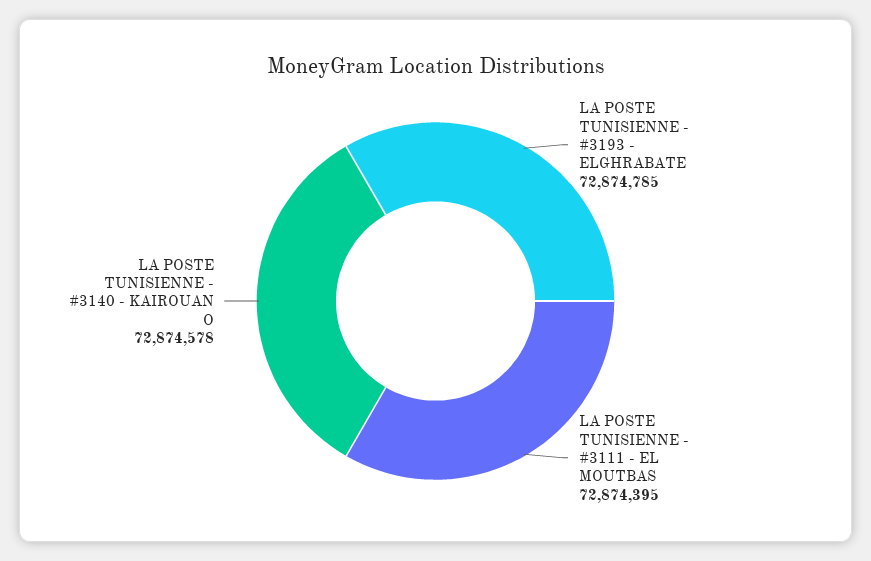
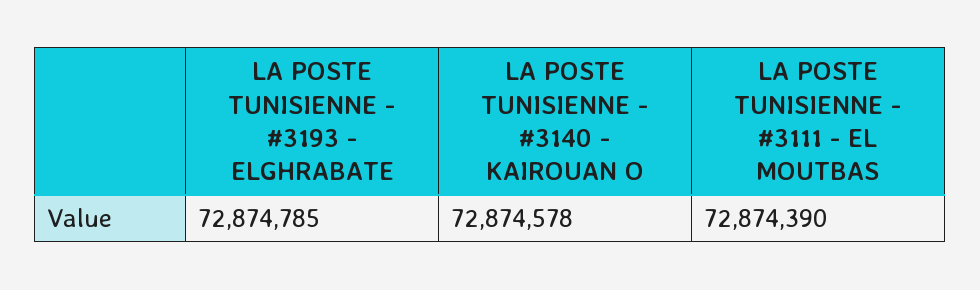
  {
    "LA POSTE TUNISIENNE - #3193 - ELGHRABATE": 72874785,
-   "LA POSTE TUNISIENNE - #3111 - EL MOUTBAS": 72874395,
+   "LA POSTE TUNISIENNE - #3111 - EL MOUTBAS": 72874390,
    "LA POSTE TUNISIENNE - #3140 - KAIROUAN O": 72874578
  }

